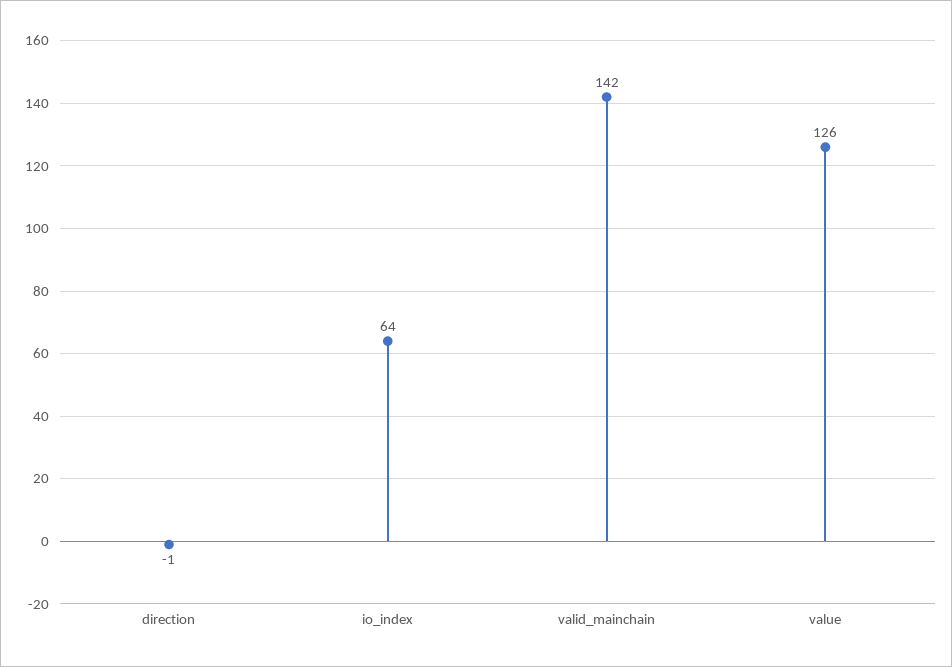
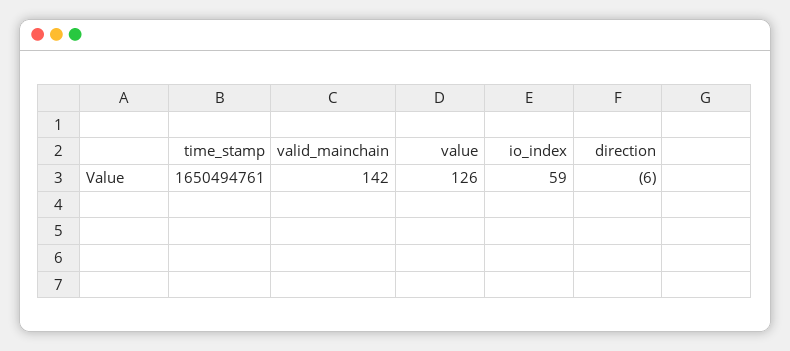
  {
-   "direction": -1,
+   "direction": -6,
-   "io_index": 64,
+   "io_index": 59,
    "valid_mainchain": 142,
-   "value": 126
+   "value": 126,
+   "time_stamp": 1650494761
  }

